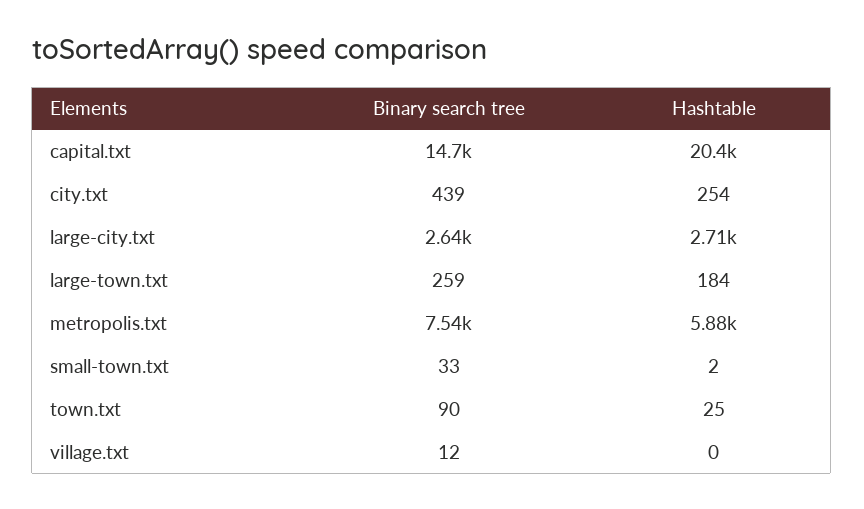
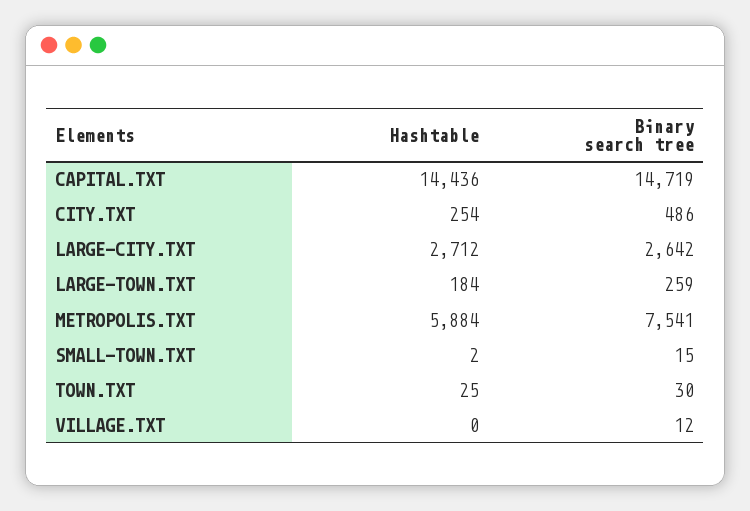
  {
    "Binary search tree": {
      "capital.txt": 14719,
-     "city.txt": 439,
+     "city.txt": 486,
      "large-city.txt": 2642,
      "large-town.txt": 259,
      "metropolis.txt": 7541,
-     "small-town.txt": 33,
+     "small-town.txt": 15,
-     "town.txt": 90,
+     "town.txt": 30,
      "village.txt": 12
    },
    "Hashtable": {
-     "capital.txt": 20400,
+     "capital.txt": 14436,
      "city.txt": 254,
      "large-city.txt": 2712,
      "large-town.txt": 184,
      "metropolis.txt": 5884,
      "small-town.txt": 2,
      "town.txt": 25,
      "village.txt": 0
    }
  }

